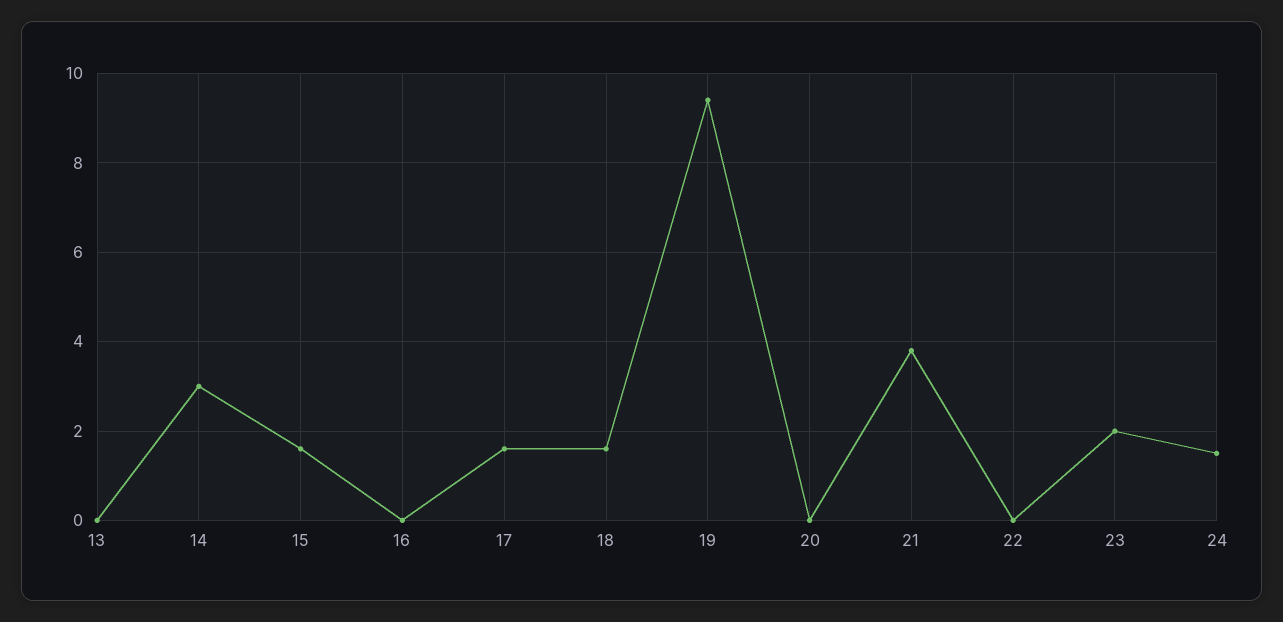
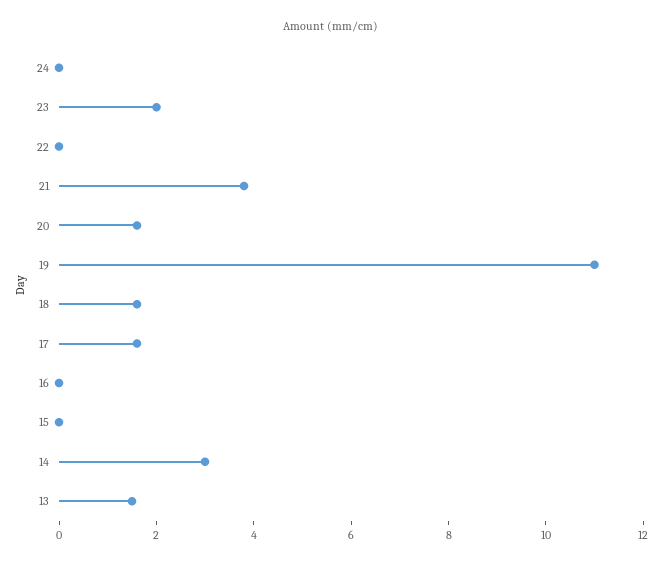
  {
-   "13": 0,
+   "13": 1.5,
    "14": 3,
-   "15": 1.5,
+   "15": 0,
    "16": 0,
    "17": 1.5,
    "18": 1.5,
-   "19": 9.5,
+   "19": 11,
-   "20": 0,
+   "20": 1.5,
    "21": 4,
    "22": 0,
    "23": 2,
-   "24": 1.5
+   "24": 0
  }

